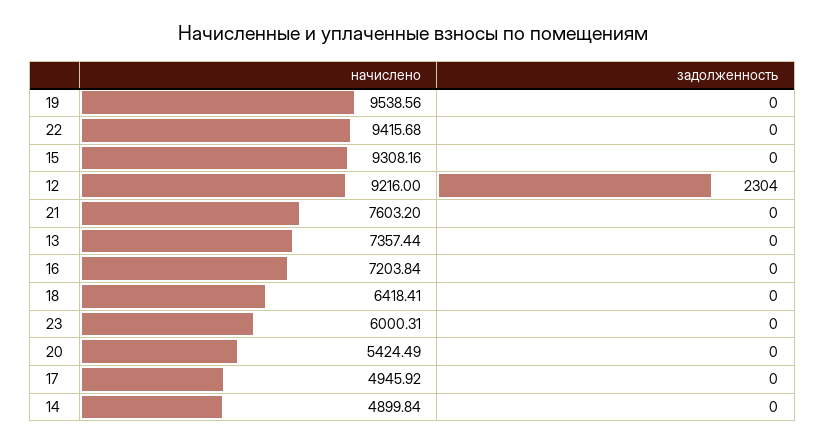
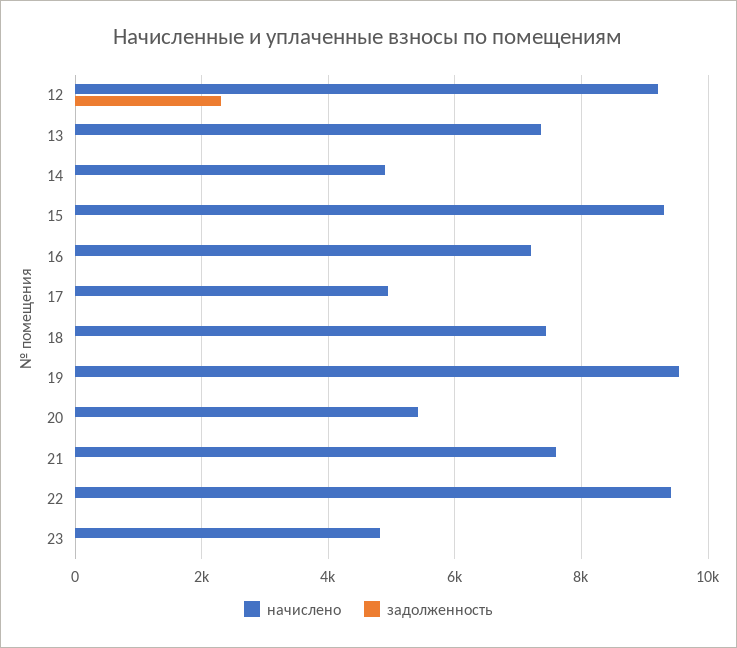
  {
    "начислено": {
      "19": 9538.56,
      "22": 9415.68,
      "15": 9308.16,
      "12": 9216,
      "21": 7603.2,
      "13": 7357.44,
      "16": 7203.84,
-     "18": 6418.41,
+     "18": 7400,
-     "23": 6000.31,
+     "23": 4800,
      "20": 5424.49,
      "17": 4945.92,
      "14": 4899.84
    },
    "задолженность": {
      "19": 0,
      "22": 0,
      "15": 0,
      "12": 2304,
      "21": 0,
      "13": 0,
      "16": 0,
      "18": 0,
      "23": 0,
      "20": 0,
      "17": 0,
      "14": 0
    }
  }

